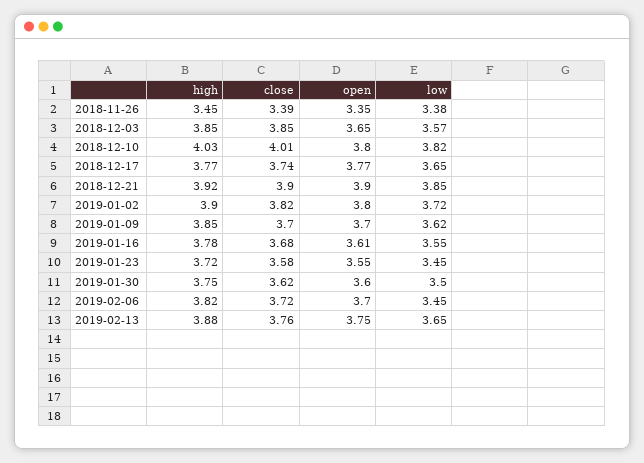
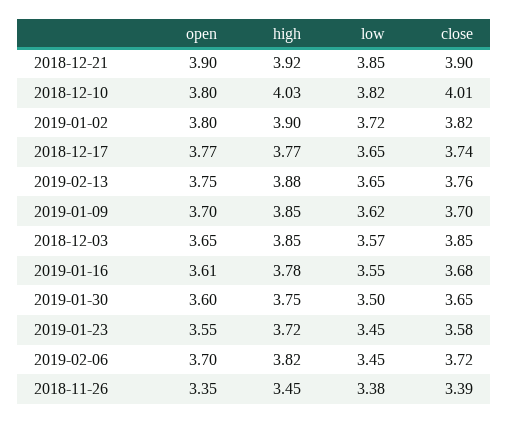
  {
    "high": {
      "2018-11-26": 3.45,
      "2018-12-03": 3.85,
      "2018-12-10": 4.03,
      "2018-12-17": 3.77,
      "2018-12-21": 3.92,
      "2019-01-02": 3.9,
      "2019-01-09": 3.85,
      "2019-01-16": 3.78,
      "2019-01-23": 3.72,
      "2019-01-30": 3.75,
      "2019-02-06": 3.82,
      "2019-02-13": 3.88
    },
    "close": {
      "2018-11-26": 3.39,
      "2018-12-03": 3.85,
      "2018-12-10": 4.01,
      "2018-12-17": 3.74,
      "2018-12-21": 3.9,
      "2019-01-02": 3.82,
      "2019-01-09": 3.7,
      "2019-01-16": 3.68,
      "2019-01-23": 3.58,
-     "2019-01-30": 3.62,
+     "2019-01-30": 3.65,
      "2019-02-06": 3.72,
      "2019-02-13": 3.76
    },
    "open": {
      "2018-11-26": 3.35,
      "2018-12-03": 3.65,
      "2018-12-10": 3.8,
      "2018-12-17": 3.77,
      "2018-12-21": 3.9,
      "2019-01-02": 3.8,
      "2019-01-09": 3.7,
      "2019-01-16": 3.61,
      "2019-01-23": 3.55,
      "2019-01-30": 3.6,
      "2019-02-06": 3.7,
      "2019-02-13": 3.75
    },
    "low": {
      "2018-11-26": 3.38,
      "2018-12-03": 3.57,
      "2018-12-10": 3.82,
      "2018-12-17": 3.65,
      "2018-12-21": 3.85,
      "2019-01-02": 3.72,
      "2019-01-09": 3.62,
      "2019-01-16": 3.55,
      "2019-01-23": 3.45,
      "2019-01-30": 3.5,
      "2019-02-06": 3.45,
      "2019-02-13": 3.65
    }
  }

